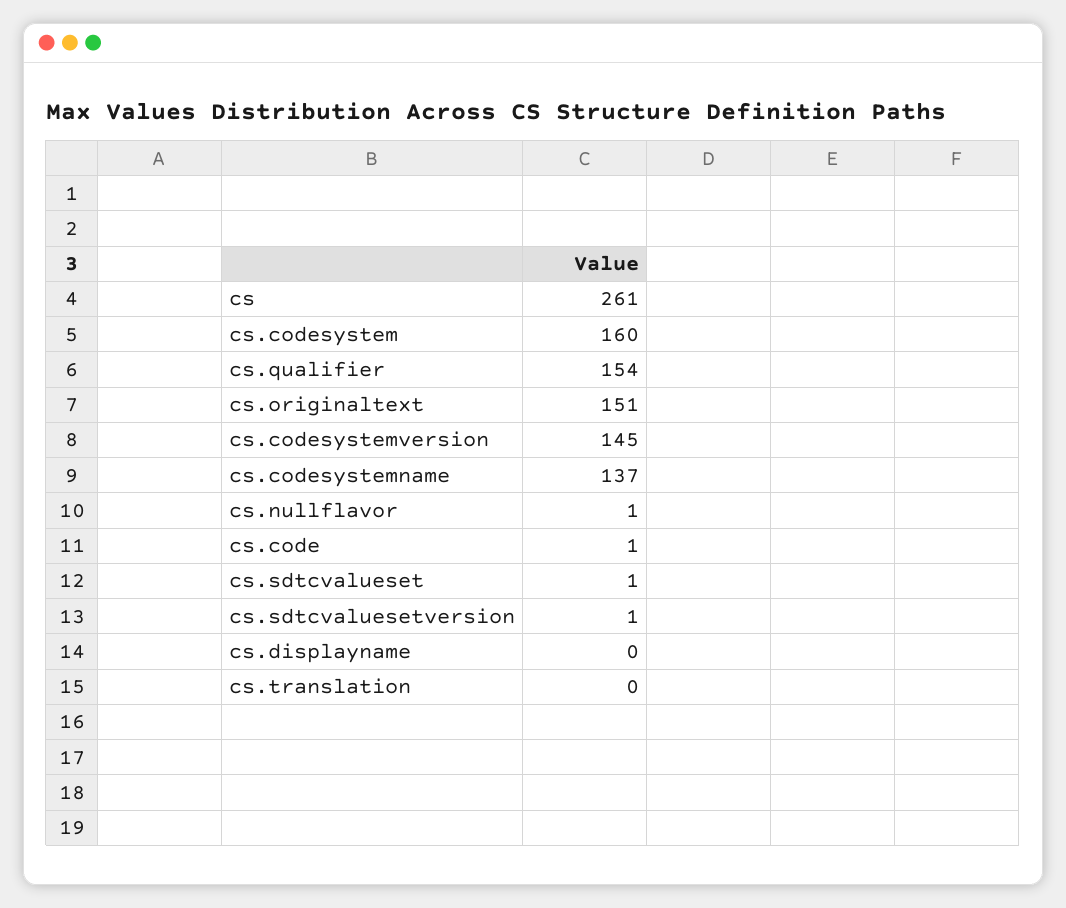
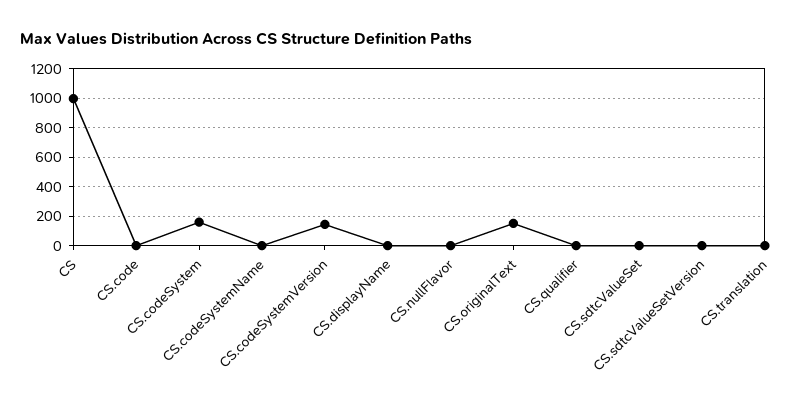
  {
-   "cs": 261,
+   "cs": 1000,
    "cs.codesystem": 160,
-   "cs.qualifier": 154,
+   "cs.qualifier": 0,
    "cs.originaltext": 151,
    "cs.codesystemversion": 145,
-   "cs.codesystemname": 137,
+   "cs.codesystemname": 0,
    "cs.nullflavor": 1,
    "cs.code": 1,
    "cs.sdtcvalueset": 1,
    "cs.sdtcvaluesetversion": 1,
    "cs.displayname": 0,
    "cs.translation": 0
  }

